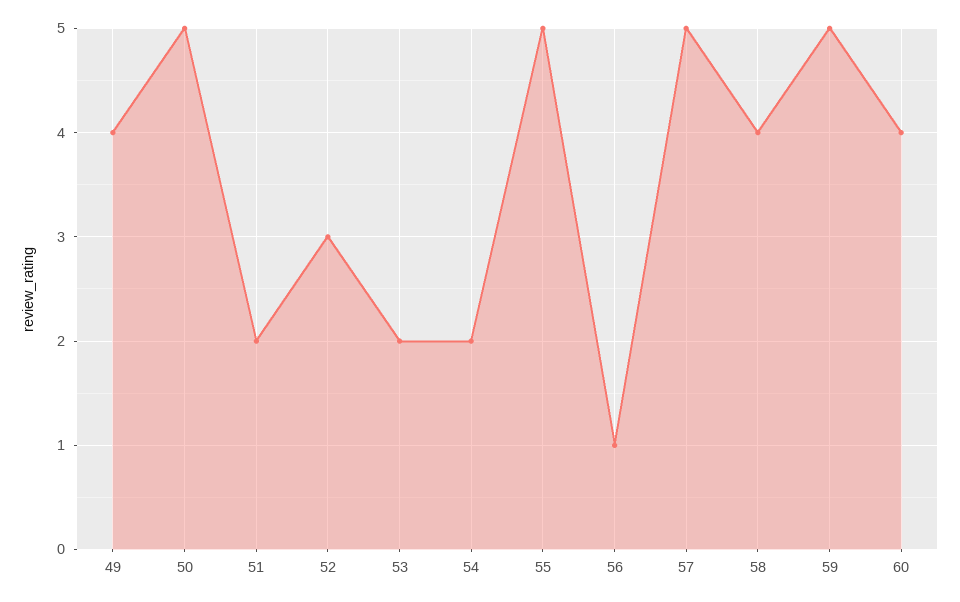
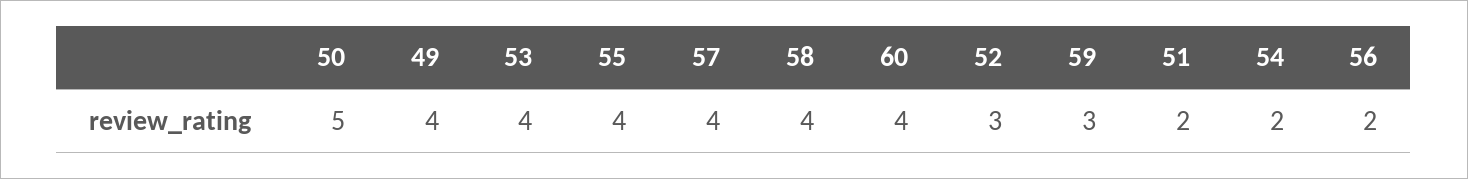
  {
    "49": 4,
    "50": 5,
    "51": 2,
    "52": 3,
-   "53": 2,
+   "53": 4,
    "54": 2,
-   "55": 5,
+   "55": 4,
-   "56": 1,
+   "56": 2,
-   "57": 5,
+   "57": 4,
    "58": 4,
-   "59": 5,
+   "59": 3,
    "60": 4
  }

